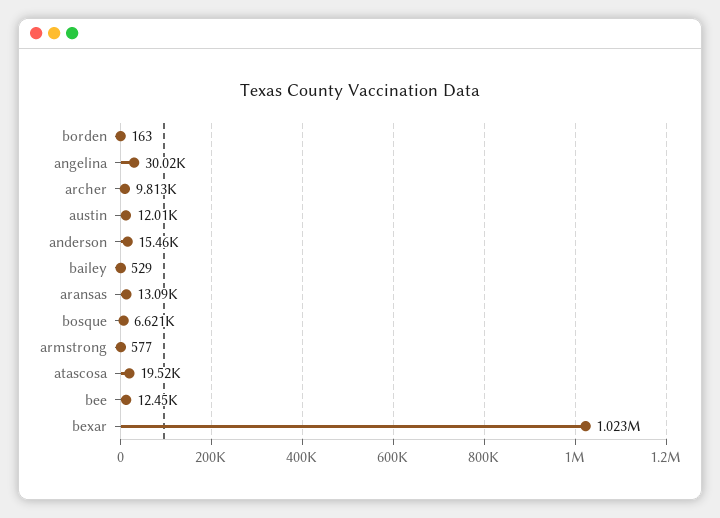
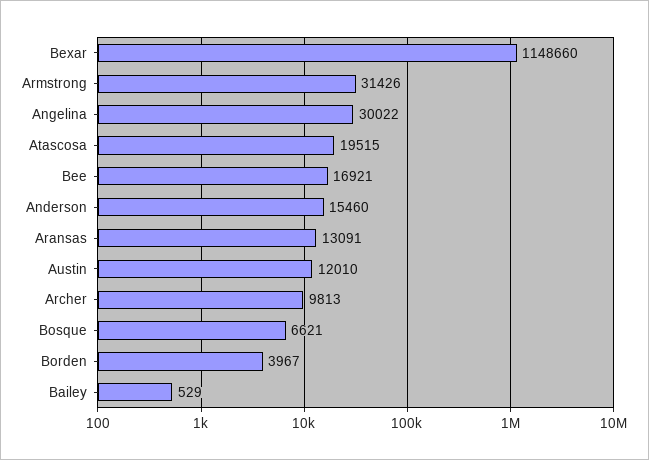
  {
-   "borden": 163,
+   "borden": 3967,
    "angelina": 30022,
    "archer": 9813,
    "austin": 12010,
    "anderson": 15460,
    "bailey": 529,
    "aransas": 13091,
    "bosque": 6621,
-   "armstrong": 577,
+   "armstrong": 31426,
    "atascosa": 19515,
-   "bee": 12450,
+   "bee": 16921,
-   "bexar": 1023000
+   "bexar": 1148660
  }

